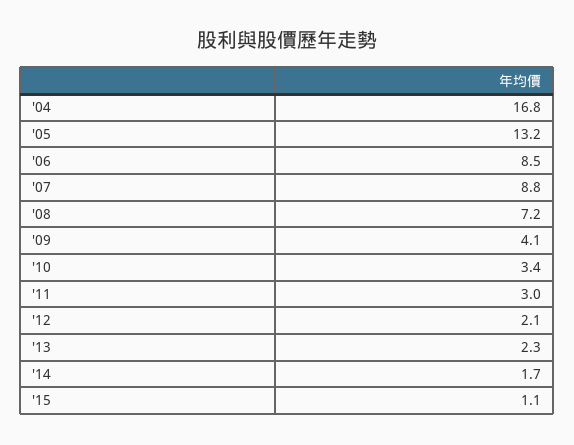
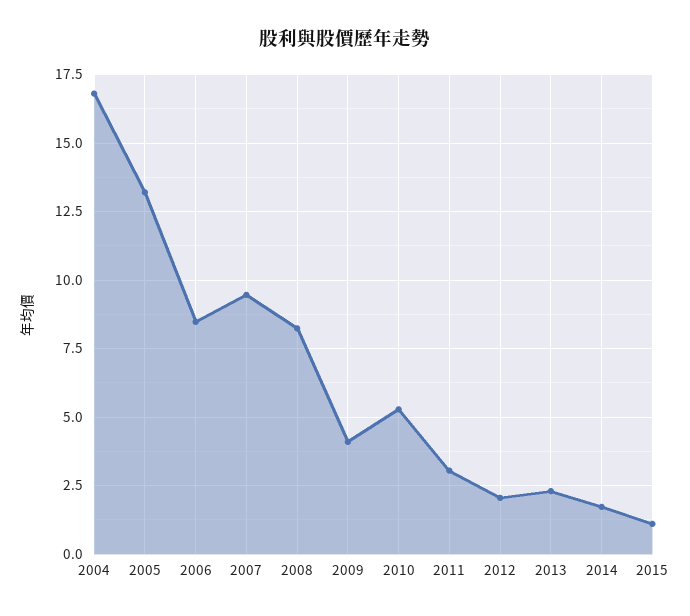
  {
    "'04": 16.8,
    "'05": 13.2,
    "'06": 8.5,
-   "'07": 8.8,
+   "'07": 9.5,
-   "'08": 7.2,
+   "'08": 8.25,
    "'09": 4.1,
-   "'10": 3.4,
+   "'10": 5.25,
    "'11": 3,
    "'12": 2.1,
    "'13": 2.3,
    "'14": 1.7,
    "'15": 1.1
  }

